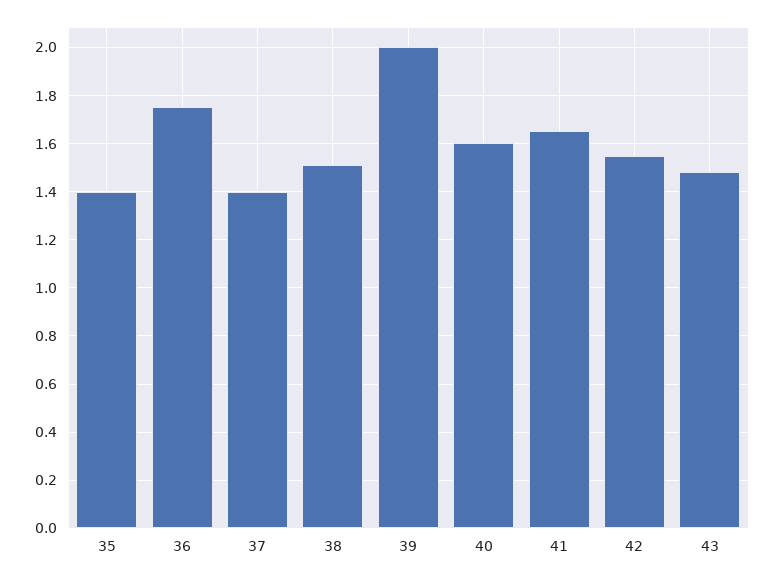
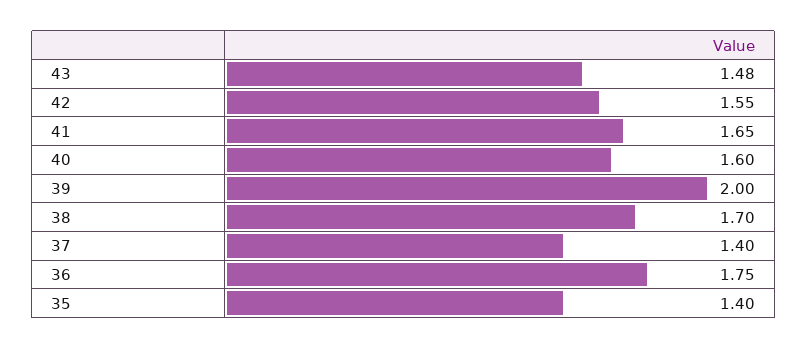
  {
    "35": 1.4,
    "36": 1.75,
    "37": 1.4,
-   "38": 1.5,
+   "38": 1.7,
    "39": 2,
    "40": 1.6,
    "41": 1.65,
    "42": 1.55,
    "43": 1.48
  }

